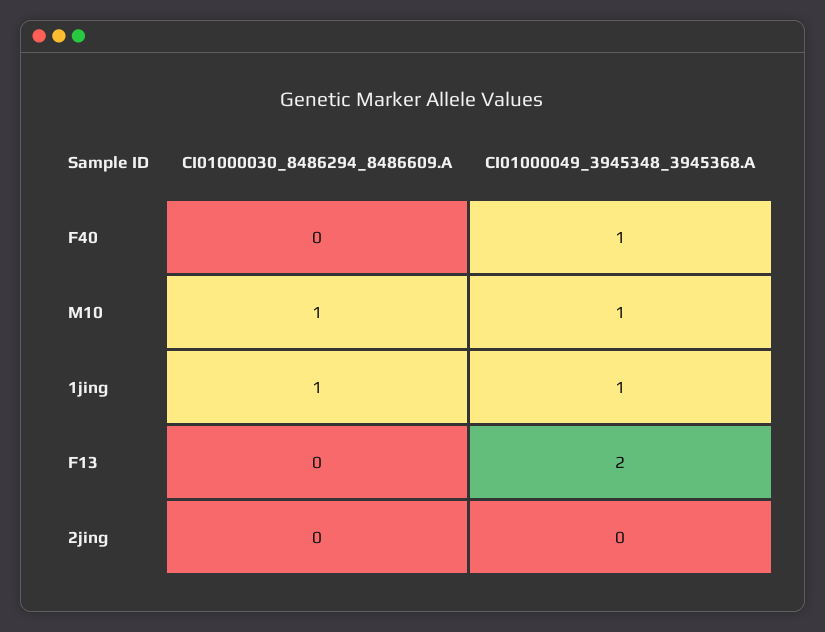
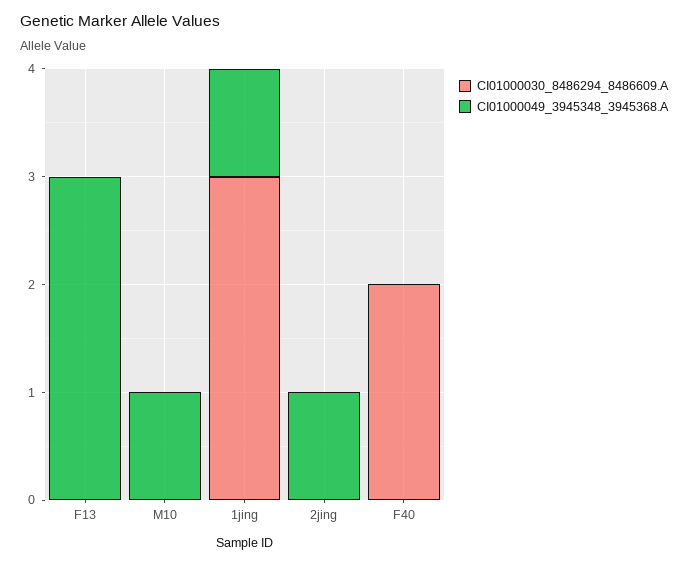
  {
    "CI01000030_8486294_8486609.A": {
-     "F40": 0,
+     "F40": 2,
-     "M10": 1,
+     "M10": 0,
-     "1jing": 1,
+     "1jing": 3,
      "F13": 0,
      "2jing": 0
    },
    "CI01000049_3945348_3945368.A": {
-     "F40": 1,
+     "F40": 0,
      "M10": 1,
      "1jing": 1,
-     "F13": 2,
+     "F13": 3,
-     "2jing": 0
+     "2jing": 1
    }
  }

